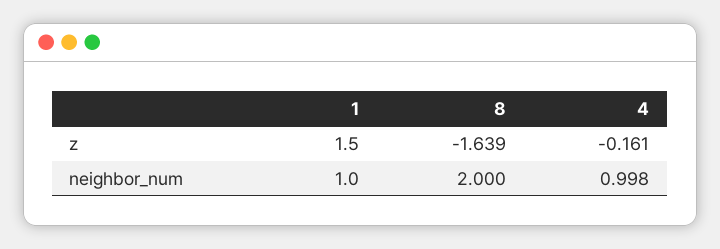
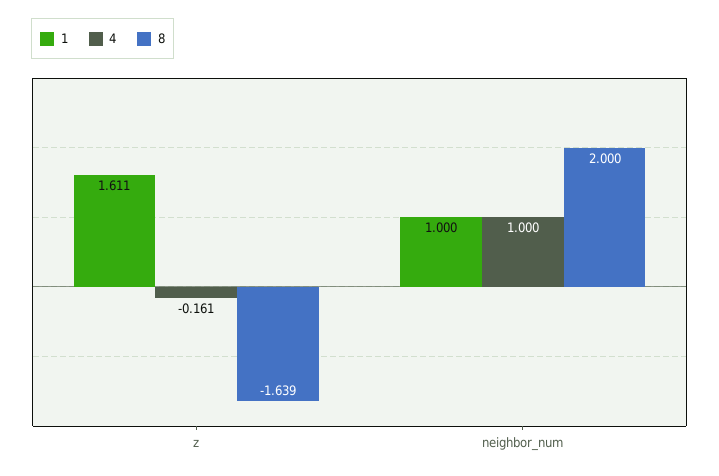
  {
    "1": {
-     "z": 1.5,
+     "z": 1.611,
      "neighbor_num": 1
    },
    "8": {
      "z": -1.639,
      "neighbor_num": 2
    },
    "4": {
      "z": -0.161,
-     "neighbor_num": 0.998
+     "neighbor_num": 1
    }
  }

